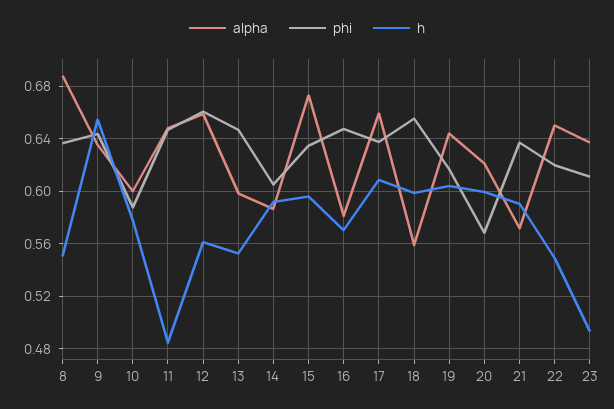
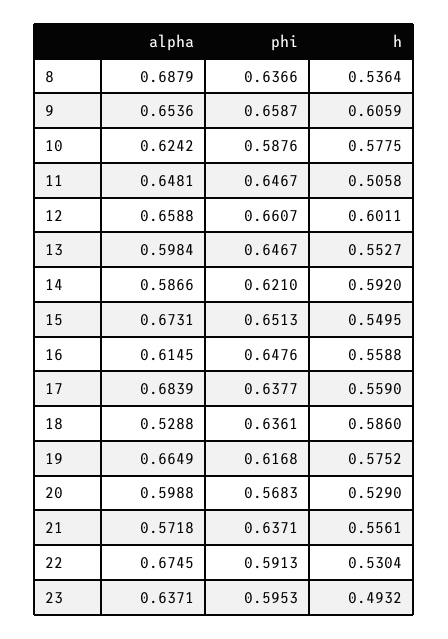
  {
    "alpha": {
      "8": 0.6879,
-     "9": 0.635,
+     "9": 0.6536,
-     "10": 0.6,
+     "10": 0.6242,
      "11": 0.6481,
      "12": 0.6588,
      "13": 0.5984,
      "14": 0.5866,
      "15": 0.6731,
-     "16": 0.58,
+     "16": 0.6145,
-     "17": 0.66,
+     "17": 0.6839,
-     "18": 0.56,
+     "18": 0.5288,
-     "19": 0.645,
+     "19": 0.6649,
-     "20": 0.62,
+     "20": 0.5988,
      "21": 0.5718,
-     "22": 0.65,
+     "22": 0.6745,
      "23": 0.6371
    },
    "phi": {
      "8": 0.6366,
-     "9": 0.645,
+     "9": 0.6587,
      "10": 0.5876,
      "11": 0.6467,
      "12": 0.6607,
      "13": 0.6467,
-     "14": 0.605,
+     "14": 0.621,
-     "15": 0.635,
+     "15": 0.6513,
      "16": 0.6476,
      "17": 0.6377,
-     "18": 0.655,
+     "18": 0.6361,
      "19": 0.6168,
      "20": 0.5683,
      "21": 0.6371,
-     "22": 0.62,
+     "22": 0.5913,
-     "23": 0.61
+     "23": 0.5953
    },
    "h": {
-     "8": 0.55,
+     "8": 0.5364,
-     "9": 0.655,
+     "9": 0.6059,
      "10": 0.5775,
-     "11": 0.485,
+     "11": 0.5058,
-     "12": 0.56,
+     "12": 0.6011,
      "13": 0.5527,
      "14": 0.592,
-     "15": 0.595,
+     "15": 0.5495,
-     "16": 0.57,
+     "16": 0.5588,
-     "17": 0.61,
+     "17": 0.559,
-     "18": 0.6,
+     "18": 0.586,
-     "19": 0.605,
+     "19": 0.5752,
-     "20": 0.6,
+     "20": 0.529,
-     "21": 0.59,
+     "21": 0.5561,
-     "22": 0.55,
+     "22": 0.5304,
      "23": 0.4932
    }
  }

